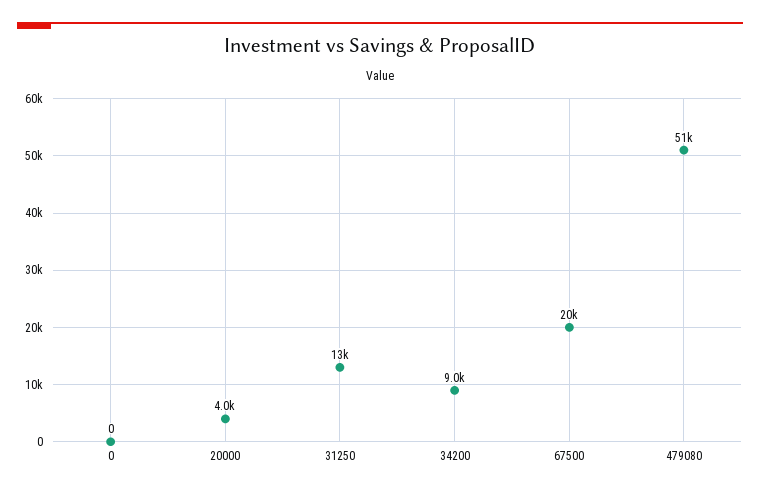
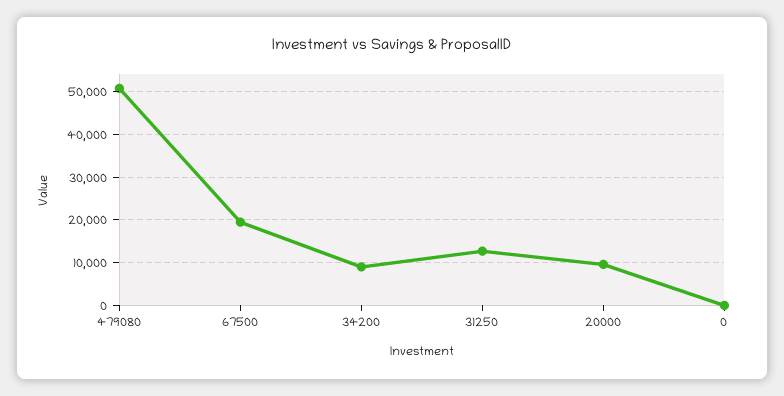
  {
    "0": 0,
-   "20000": 4000,
+   "20000": 10000,
    "31250": 13000,
    "34200": 9000,
    "67500": 20000,
    "479080": 51000
  }

